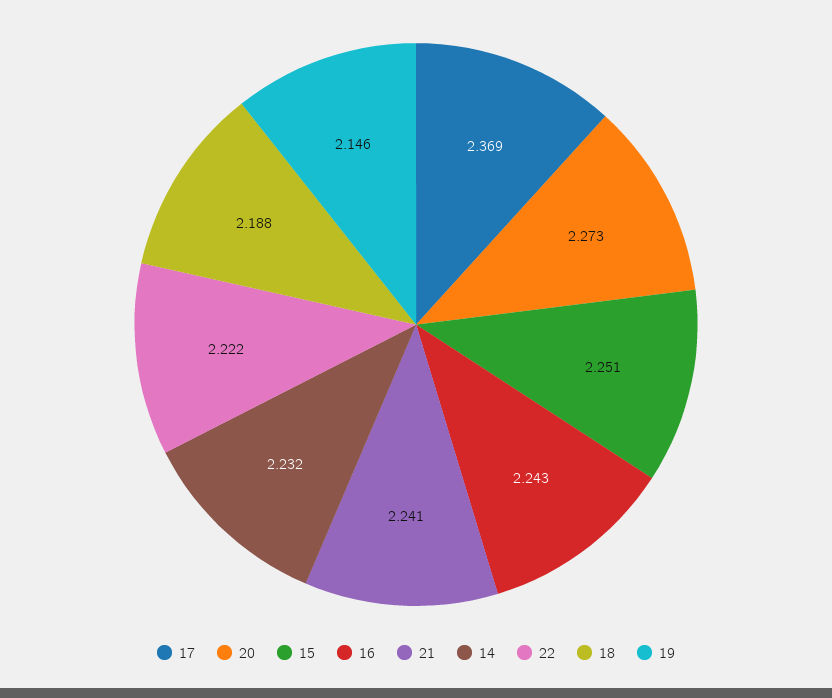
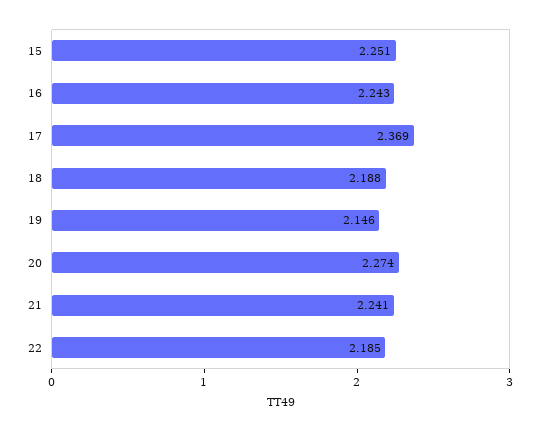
  {
    "17": 2.369,
-   "20": 2.273,
+   "20": 2.274,
    "15": 2.251,
    "16": 2.243,
    "21": 2.241,
-   "14": 2.232,
-   "22": 2.222,
+   "22": 2.185,
    "18": 2.188,
    "19": 2.146
  }

